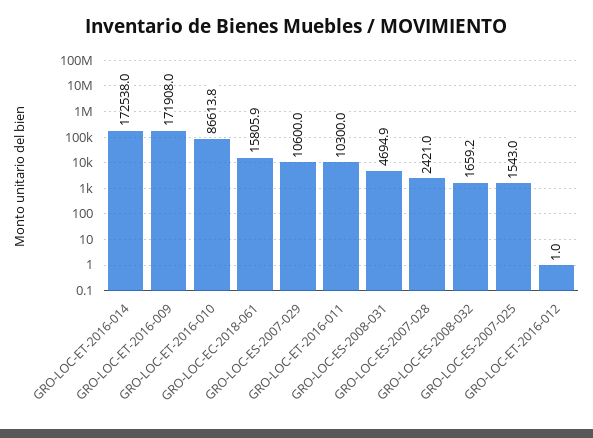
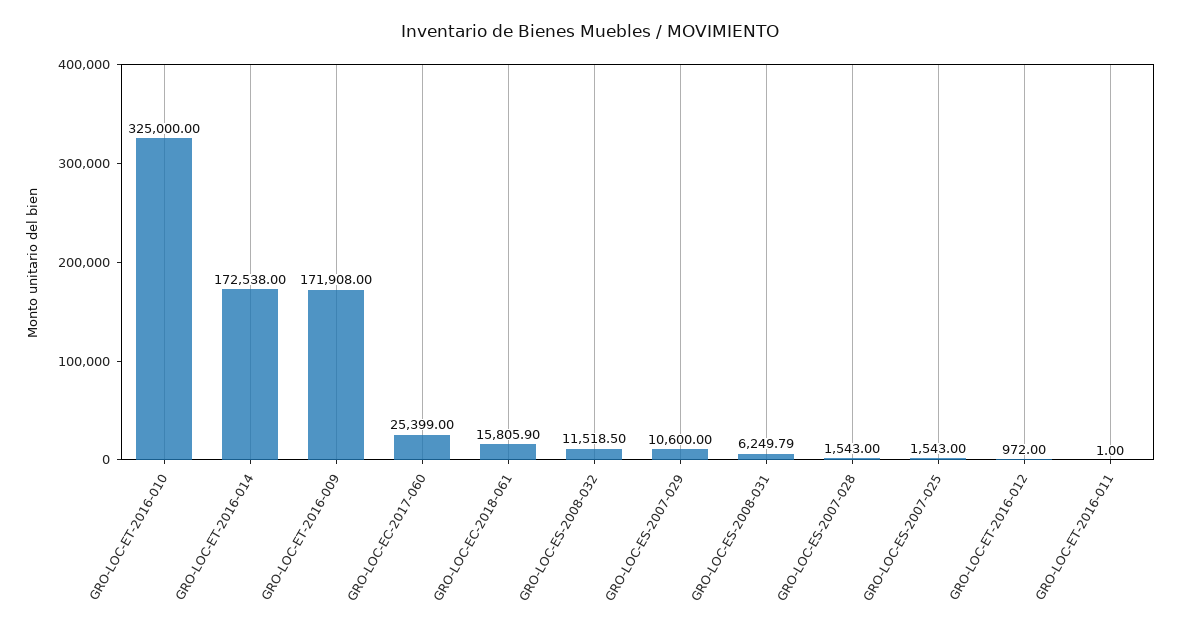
  {
    "GRO-LOC-ET-2016-014": 172538,
    "GRO-LOC-ET-2016-009": 171908,
-   "GRO-LOC-ET-2016-010": 86613.8,
+   "GRO-LOC-ET-2016-010": 325000,
    "GRO-LOC-EC-2018-061": 15805.9,
    "GRO-LOC-ES-2007-029": 10600,
-   "GRO-LOC-ET-2016-011": 10300,
+   "GRO-LOC-ET-2016-011": 1,
-   "GRO-LOC-ES-2008-031": 4694.9,
+   "GRO-LOC-ES-2008-031": 6249.79,
-   "GRO-LOC-ES-2007-028": 2421,
+   "GRO-LOC-ES-2007-028": 1543,
-   "GRO-LOC-ES-2008-032": 1659.2,
+   "GRO-LOC-ES-2008-032": 11518.5,
    "GRO-LOC-ES-2007-025": 1543,
-   "GRO-LOC-ET-2016-012": 1
+   "GRO-LOC-ET-2016-012": 972,
+   "GRO-LOC-EC-2017-060": 25399
  }

